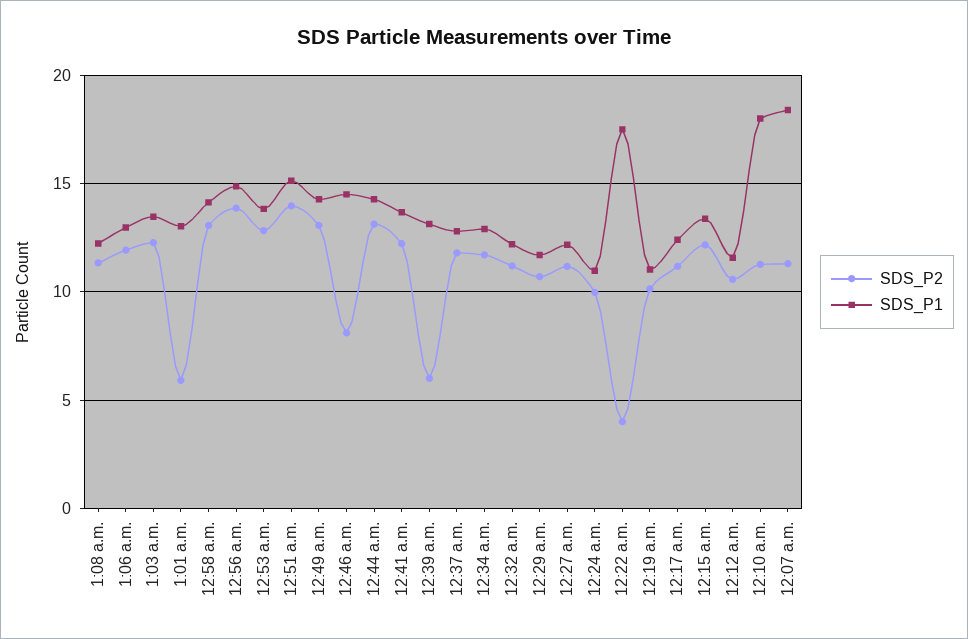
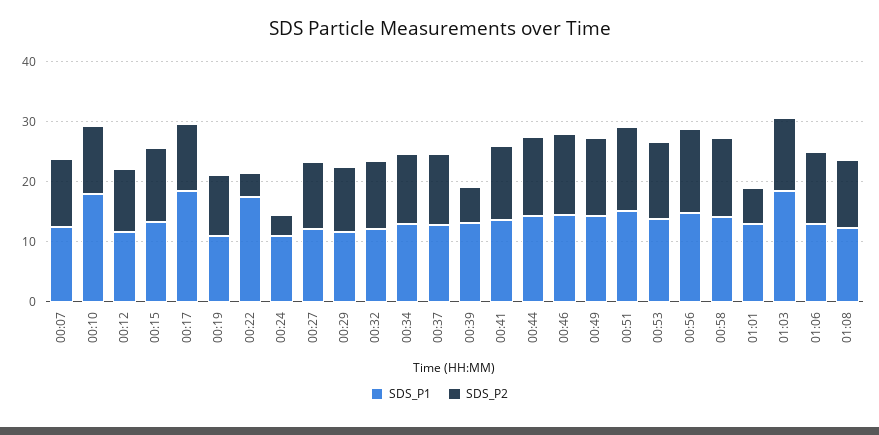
  {
    "SDS_P2": {
      "1:08 a.m.": 11.5,
      "1:06 a.m.": 12,
      "1:03 a.m.": 12.5,
      "1:01 a.m.": 6,
      "12:58 a.m.": 13,
      "12:56 a.m.": 14,
      "12:53 a.m.": 13,
      "12:51 a.m.": 14,
      "12:49 a.m.": 13,
-     "12:46 a.m.": 8,
+     "12:46 a.m.": 14,
      "12:44 a.m.": 13,
      "12:41 a.m.": 12,
      "12:39 a.m.": 6,
      "12:37 a.m.": 12,
      "12:34 a.m.": 11.5,
      "12:32 a.m.": 11,
      "12:29 a.m.": 10.5,
      "12:27 a.m.": 11,
-     "12:24 a.m.": 10,
+     "12:24 a.m.": 4,
      "12:22 a.m.": 4,
      "12:19 a.m.": 10,
      "12:17 a.m.": 11,
      "12:15 a.m.": 12,
      "12:12 a.m.": 10.5,
      "12:10 a.m.": 11.5,
      "12:07 a.m.": 11.5
    },
    "SDS_P1": {
      "1:08 a.m.": 12,
      "1:06 a.m.": 13,
-     "1:03 a.m.": 13.5,
+     "1:03 a.m.": 18,
      "1:01 a.m.": 13,
      "12:58 a.m.": 14,
      "12:56 a.m.": 15,
      "12:53 a.m.": 14,
      "12:51 a.m.": 15,
      "12:49 a.m.": 14.5,
      "12:46 a.m.": 14.5,
      "12:44 a.m.": 14.5,
      "12:41 a.m.": 13.5,
      "12:39 a.m.": 13,
      "12:37 a.m.": 13,
      "12:34 a.m.": 13,
      "12:32 a.m.": 12,
      "12:29 a.m.": 11.5,
      "12:27 a.m.": 12,
      "12:24 a.m.": 11,
      "12:22 a.m.": 17.5,
      "12:19 a.m.": 11,
-     "12:17 a.m.": 12.5,
+     "12:17 a.m.": 18,
      "12:15 a.m.": 13.5,
      "12:12 a.m.": 11.5,
      "12:10 a.m.": 18,
-     "12:07 a.m.": 18.5
+     "12:07 a.m.": 12
    }
  }

